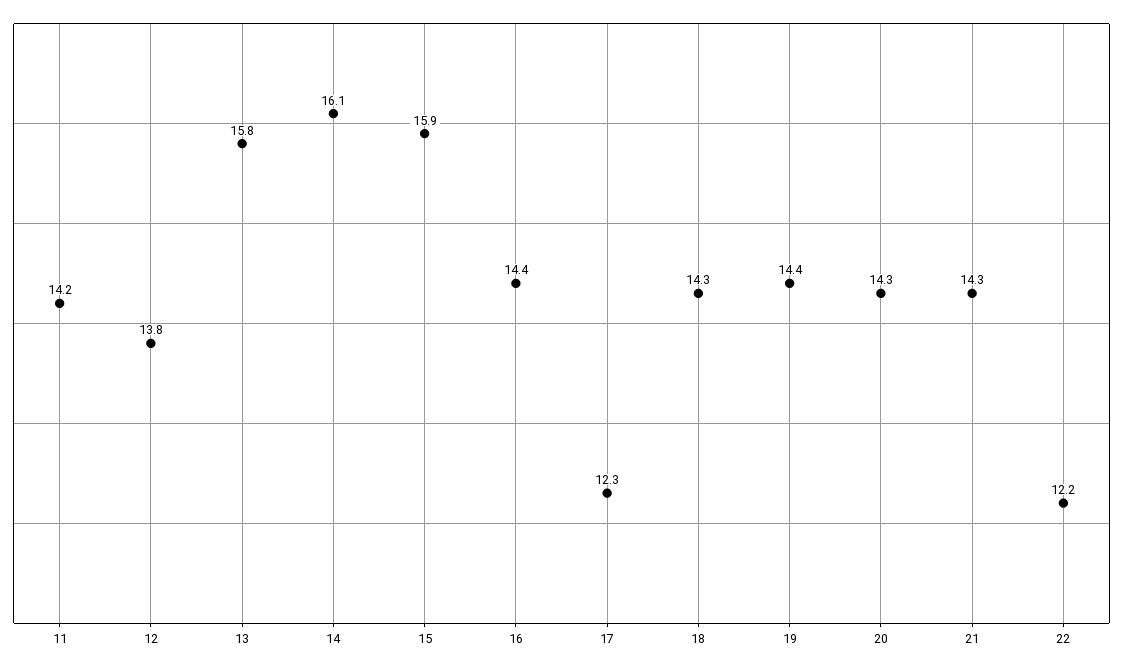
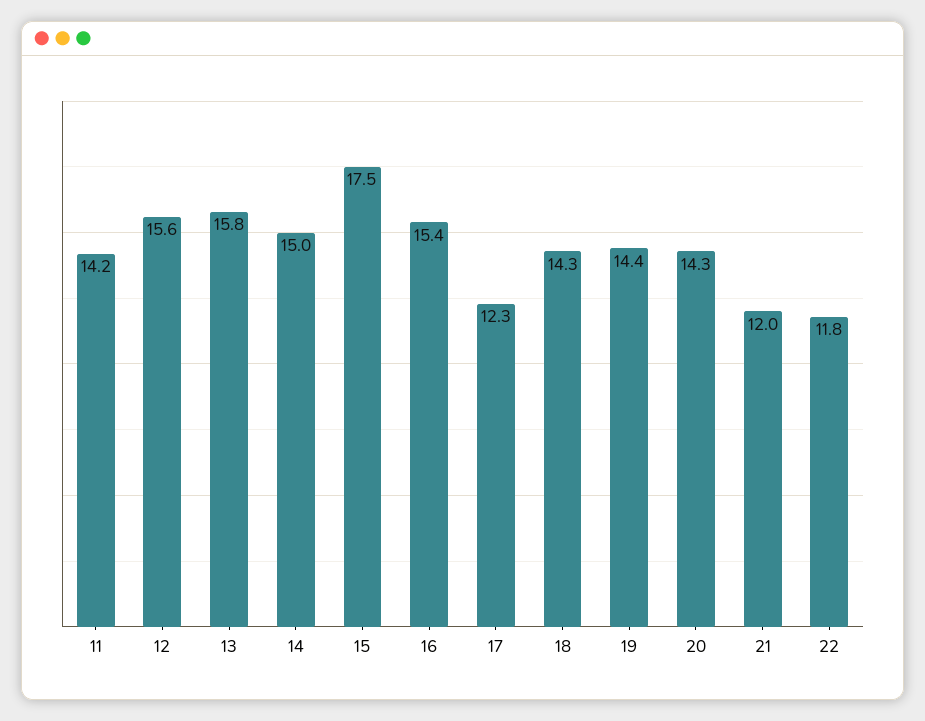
  {
    "11": 14.2,
-   "12": 13.8,
+   "12": 15.6,
    "13": 15.8,
-   "14": 16.1,
+   "14": 15,
-   "15": 15.9,
+   "15": 17.5,
-   "16": 14.4,
+   "16": 15.4,
    "17": 12.3,
    "18": 14.3,
    "19": 14.4,
    "20": 14.3,
-   "21": 14.3,
+   "21": 12,
-   "22": 12.2
+   "22": 11.8
  }

